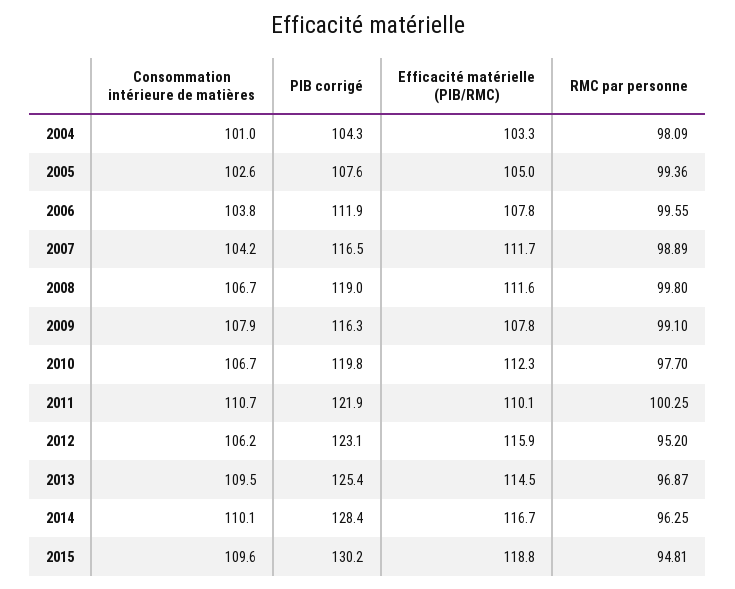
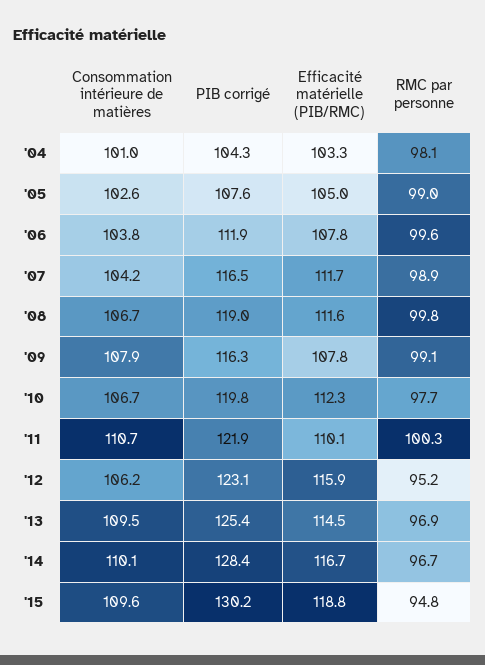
  {
    "Consommation intérieure de matières": {
      "2004": 101,
      "2005": 102.6,
      "2006": 103.8,
      "2007": 104.2,
      "2008": 106.7,
      "2009": 107.9,
      "2010": 106.7,
      "2011": 110.7,
      "2012": 106.2,
      "2013": 109.5,
      "2014": 110.1,
      "2015": 109.6
    },
    "PIB corrigé": {
      "2004": 104.3,
      "2005": 107.6,
      "2006": 111.9,
      "2007": 116.5,
      "2008": 119,
      "2009": 116.3,
      "2010": 119.8,
      "2011": 121.9,
      "2012": 123.1,
      "2013": 125.4,
      "2014": 128.4,
      "2015": 130.2
    },
    "Efficacité matérielle (PIB/RMC)": {
      "2004": 103.3,
      "2005": 105,
      "2006": 107.8,
      "2007": 111.7,
      "2008": 111.6,
      "2009": 107.8,
      "2010": 112.3,
      "2011": 110.1,
      "2012": 115.9,
      "2013": 114.5,
      "2014": 116.7,
      "2015": 118.8
    },
    "RMC par personne": {
      "2004": 98.09,
-     "2005": 99.36,
+     "2005": 99,
      "2006": 99.55,
      "2007": 98.89,
      "2008": 99.8,
      "2009": 99.1,
      "2010": 97.7,
      "2011": 100.25,
      "2012": 95.2,
      "2013": 96.87,
-     "2014": 96.25,
+     "2014": 96.7,
      "2015": 94.81
    }
  }

